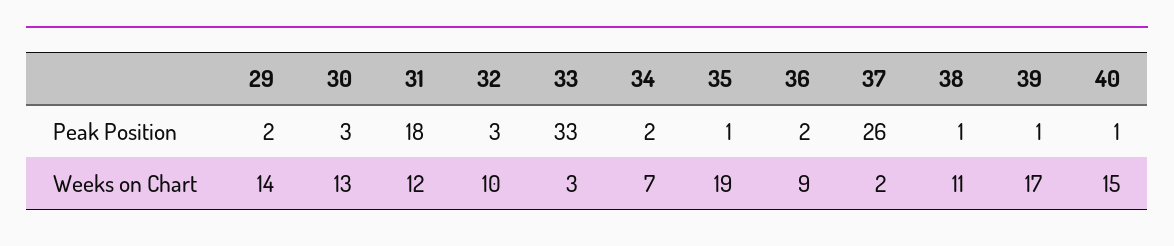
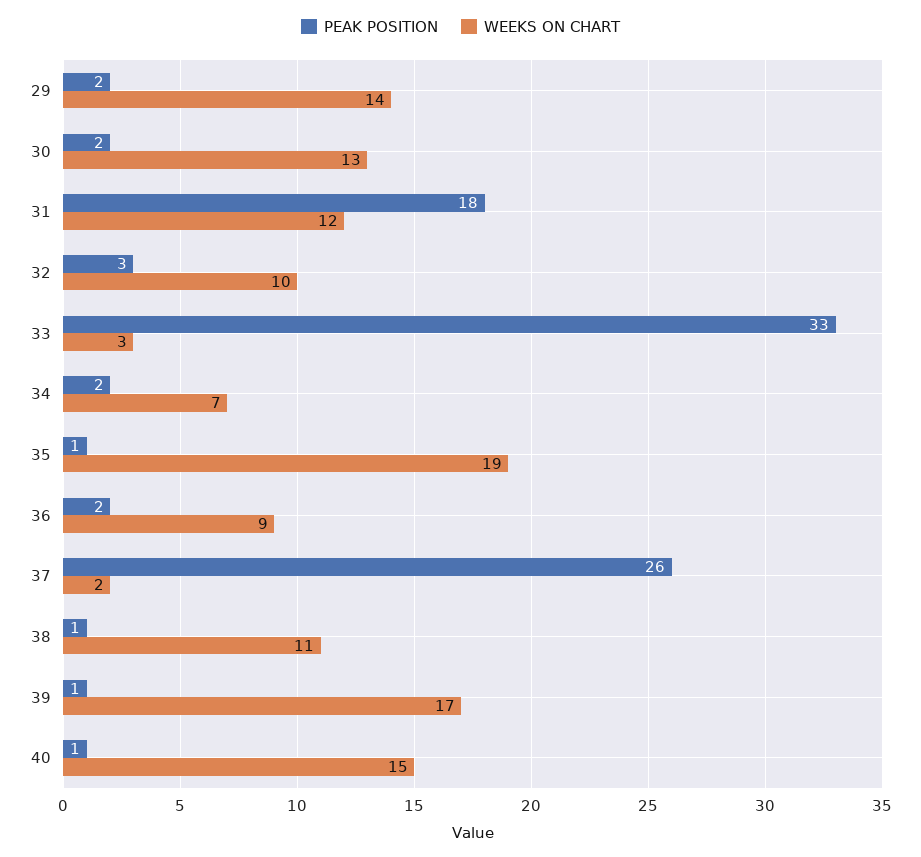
  {
    "Peak Position": {
      "29": 2,
-     "30": 3,
+     "30": 2,
      "31": 18,
      "32": 3,
      "33": 33,
      "34": 2,
      "35": 1,
      "36": 2,
      "37": 26,
      "38": 1,
      "39": 1,
      "40": 1
    },
    "Weeks on Chart": {
      "29": 14,
      "30": 13,
      "31": 12,
      "32": 10,
      "33": 3,
      "34": 7,
      "35": 19,
      "36": 9,
      "37": 2,
      "38": 11,
      "39": 17,
      "40": 15
    }
  }

